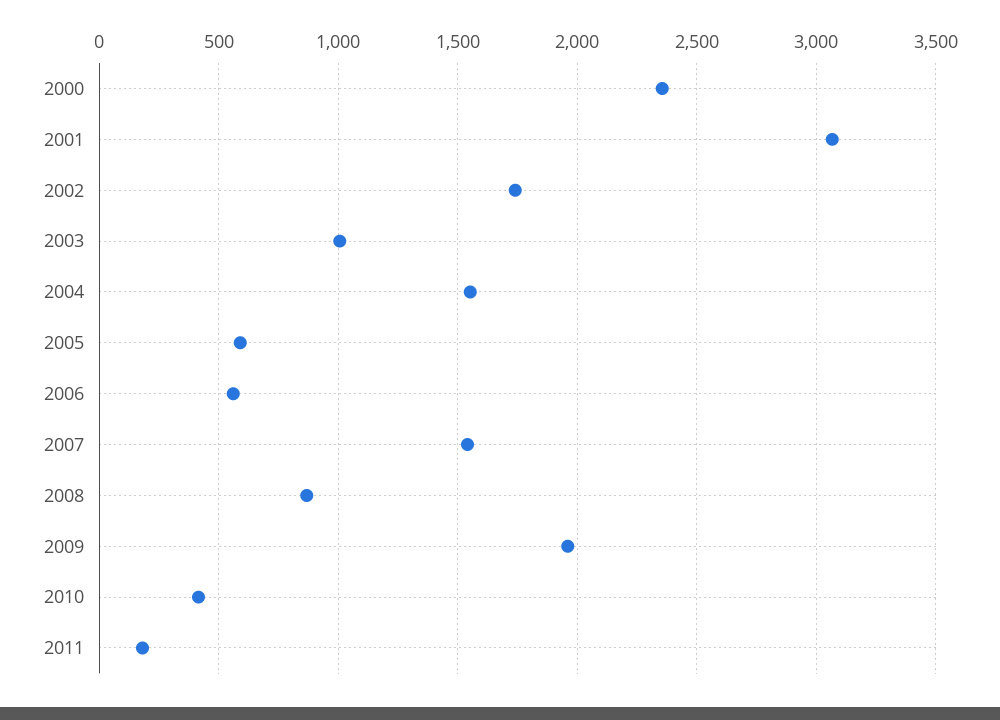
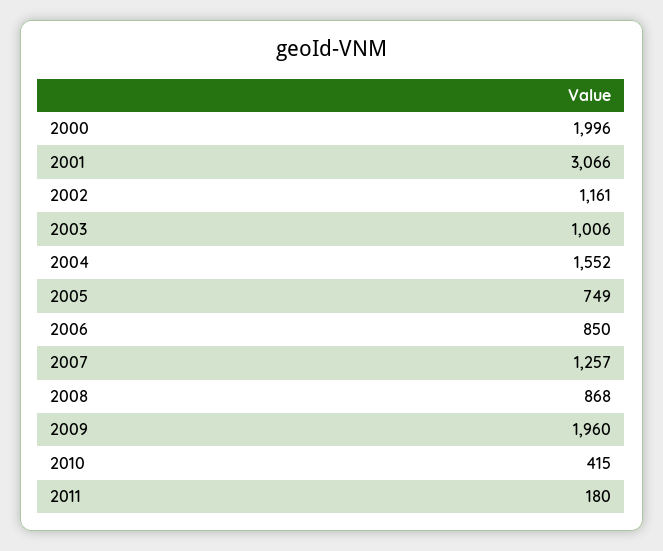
  {
-   "2000": 2350,
+   "2000": 1996,
    "2001": 3066,
-   "2002": 1750,
+   "2002": 1161,
    "2003": 1006,
    "2004": 1552,
-   "2005": 600,
+   "2005": 749,
-   "2006": 550,
+   "2006": 850,
-   "2007": 1550,
+   "2007": 1257,
    "2008": 868,
    "2009": 1960,
    "2010": 415,
    "2011": 180
  }

